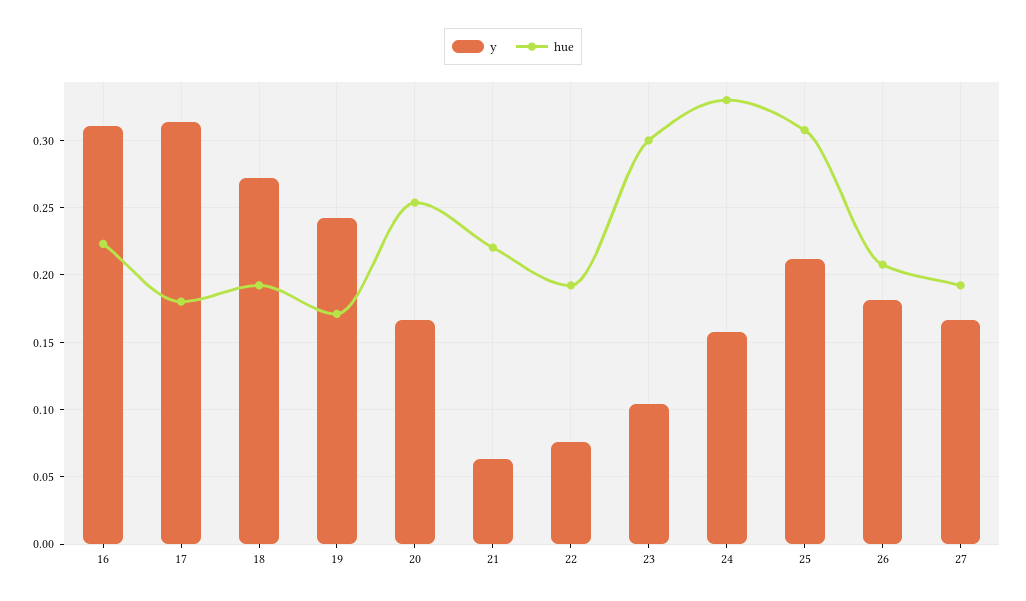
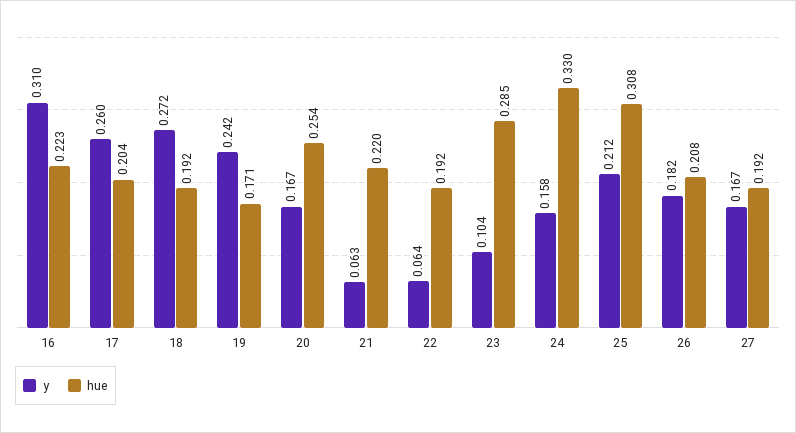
  {
    "y": {
      "16": 0.31,
-     "17": 0.315,
+     "17": 0.26,
      "18": 0.272,
      "19": 0.242,
      "20": 0.167,
      "21": 0.063,
-     "22": 0.075,
+     "22": 0.064,
      "23": 0.104,
      "24": 0.158,
      "25": 0.212,
      "26": 0.182,
      "27": 0.167
    },
    "hue": {
      "16": 0.223,
-     "17": 0.18,
+     "17": 0.204,
      "18": 0.192,
      "19": 0.171,
      "20": 0.254,
      "21": 0.22,
      "22": 0.192,
-     "23": 0.3,
+     "23": 0.285,
      "24": 0.33,
      "25": 0.308,
      "26": 0.208,
      "27": 0.192
    }
  }

